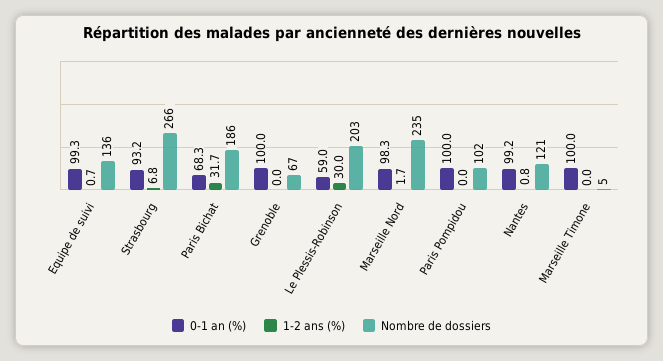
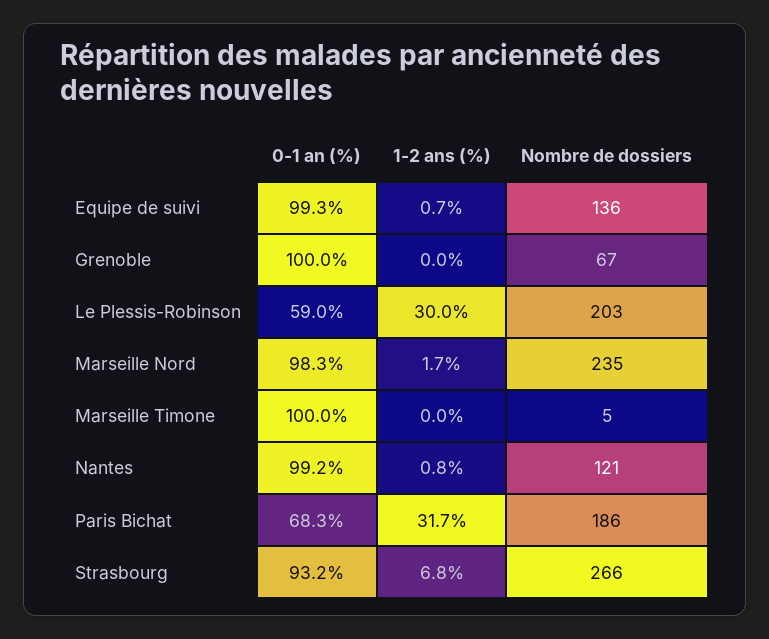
  {
    "0-1 an (%)": {
      "Equipe de suivi": 99.3,
      "Strasbourg": 93.2,
      "Paris Bichat": 68.3,
      "Grenoble": 100,
      "Le Plessis-Robinson": 59,
      "Marseille Nord": 98.3,
-     "Paris Pompidou": 100,
      "Nantes": 99.2,
      "Marseille Timone": 100
    },
    "1-2 ans (%)": {
      "Equipe de suivi": 0.7,
      "Strasbourg": 6.8,
      "Paris Bichat": 31.7,
      "Grenoble": 0,
      "Le Plessis-Robinson": 30,
      "Marseille Nord": 1.7,
-     "Paris Pompidou": 0,
      "Nantes": 0.8,
      "Marseille Timone": 0
    },
    "Nombre de dossiers": {
      "Equipe de suivi": 136,
      "Strasbourg": 266,
      "Paris Bichat": 186,
      "Grenoble": 67,
      "Le Plessis-Robinson": 203,
      "Marseille Nord": 235,
-     "Paris Pompidou": 102,
      "Nantes": 121,
      "Marseille Timone": 5
    }
  }

